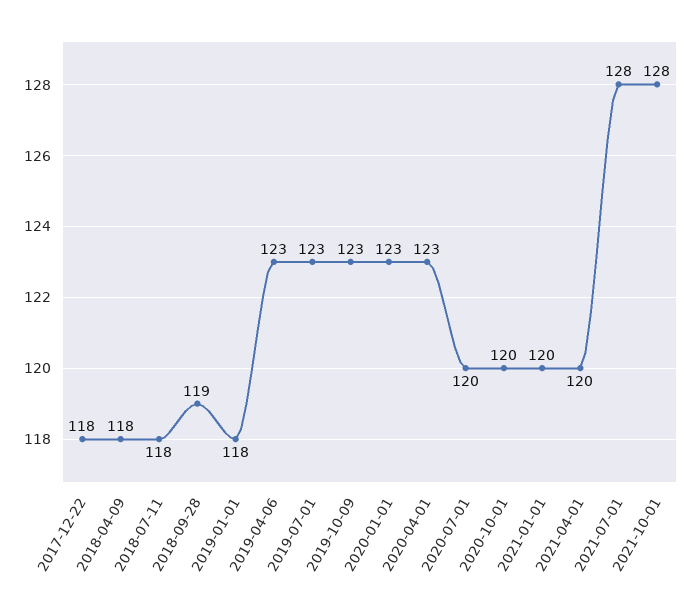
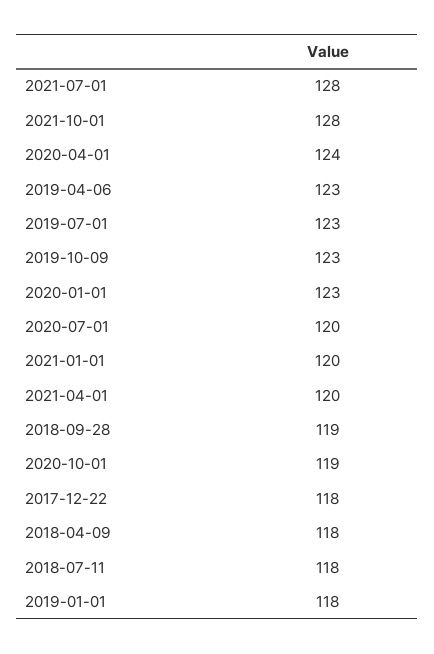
  {
    "2017-12-22": 118,
    "2018-04-09": 118,
    "2018-07-11": 118,
    "2018-09-28": 119,
    "2019-01-01": 118,
    "2019-04-06": 123,
    "2019-07-01": 123,
    "2019-10-09": 123,
    "2020-01-01": 123,
-   "2020-04-01": 123,
+   "2020-04-01": 124,
    "2020-07-01": 120,
-   "2020-10-01": 120,
+   "2020-10-01": 119,
    "2021-01-01": 120,
    "2021-04-01": 120,
    "2021-07-01": 128,
    "2021-10-01": 128
  }

